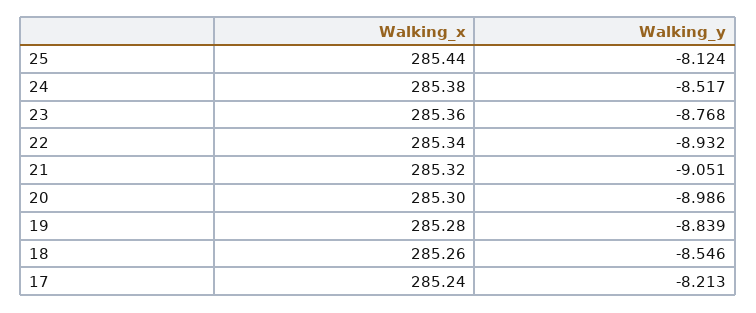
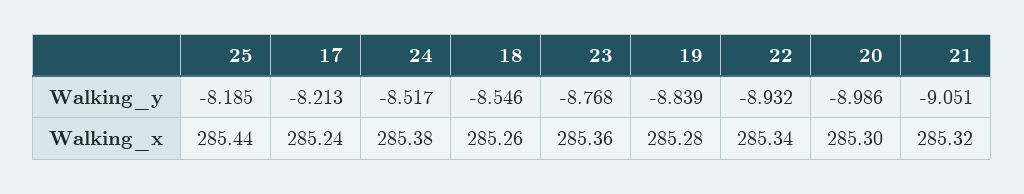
  {
    "Walking_x": {
      "25": 285.44,
      "24": 285.38,
      "23": 285.36,
      "22": 285.34,
      "21": 285.32,
      "20": 285.3,
      "19": 285.28,
      "18": 285.26,
      "17": 285.24
    },
    "Walking_y": {
-     "25": -8.124,
+     "25": -8.185,
      "24": -8.517,
      "23": -8.768,
      "22": -8.932,
      "21": -9.051,
      "20": -8.986,
      "19": -8.839,
      "18": -8.546,
      "17": -8.213
    }
  }

